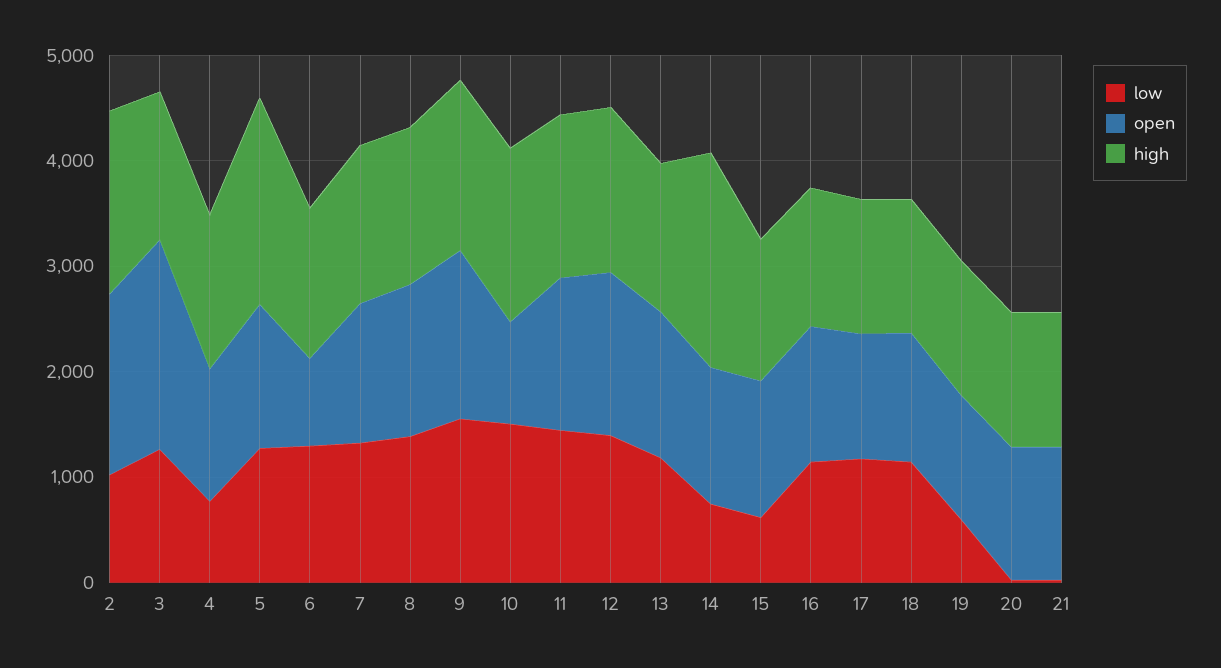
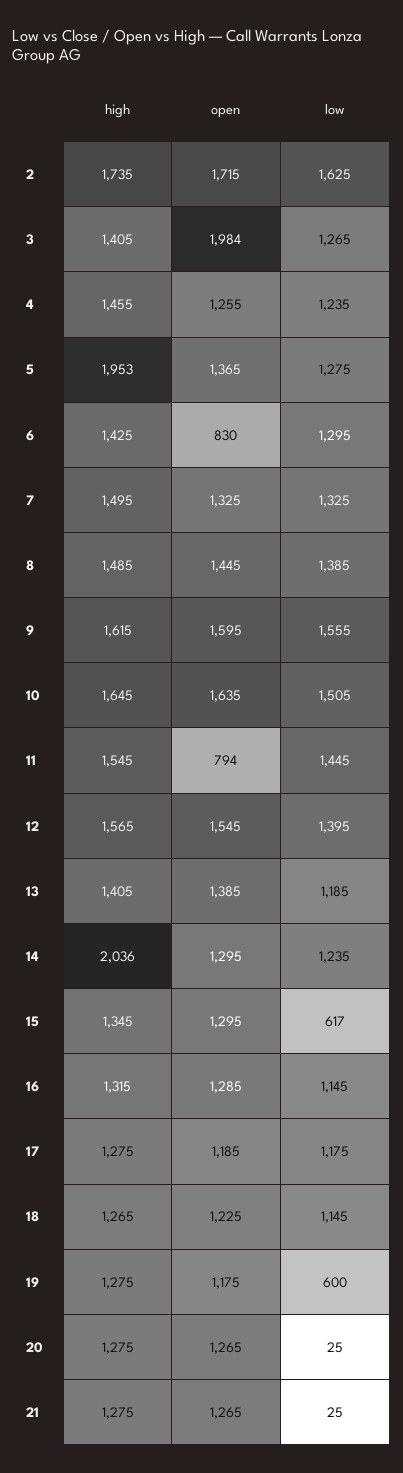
  {
    "low": {
-     "2": 1000,
+     "2": 1625,
      "3": 1265,
-     "4": 800,
+     "4": 1235,
      "5": 1275,
      "6": 1295,
      "7": 1325,
      "8": 1385,
      "9": 1555,
      "10": 1505,
      "11": 1445,
      "12": 1395,
      "13": 1185,
-     "14": 800,
+     "14": 1235,
      "15": 617,
      "16": 1145,
      "17": 1175,
      "18": 1145,
      "19": 600,
      "20": 25,
      "21": 25
    },
    "open": {
      "2": 1715,
      "3": 1984,
      "4": 1255,
      "5": 1365,
      "6": 830,
      "7": 1325,
      "8": 1445,
      "9": 1595,
-     "10": 1000,
+     "10": 1635,
-     "11": 1400,
+     "11": 794,
      "12": 1545,
      "13": 1385,
      "14": 1295,
      "15": 1295,
      "16": 1285,
      "17": 1185,
      "18": 1225,
      "19": 1175,
      "20": 1265,
      "21": 1265
    },
    "high": {
      "2": 1735,
      "3": 1405,
      "4": 1455,
      "5": 1953,
      "6": 1425,
      "7": 1495,
      "8": 1485,
      "9": 1615,
      "10": 1645,
      "11": 1545,
      "12": 1565,
      "13": 1405,
      "14": 2036,
      "15": 1345,
      "16": 1315,
      "17": 1275,
      "18": 1265,
      "19": 1275,
      "20": 1275,
      "21": 1275
    }
  }

